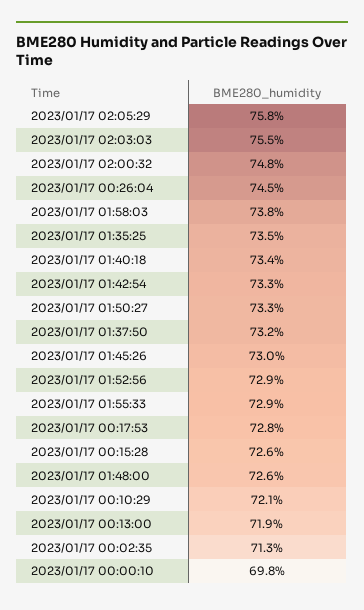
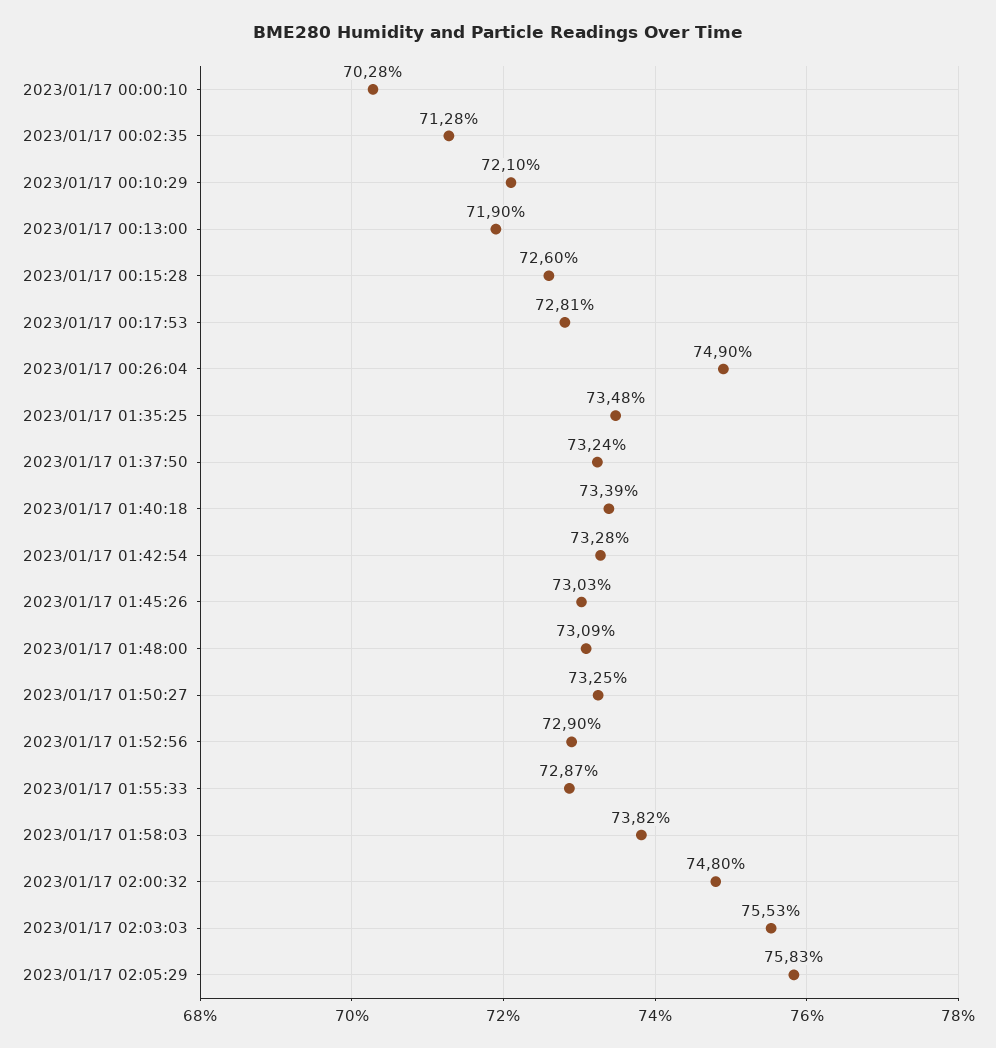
  {
    "2023/01/17 02:05:29": 75.83,
    "2023/01/17 02:03:03": 75.53,
    "2023/01/17 02:00:32": 74.8,
-   "2023/01/17 00:26:04": 74.5,
+   "2023/01/17 00:26:04": 74.9,
    "2023/01/17 01:58:03": 73.82,
    "2023/01/17 01:35:25": 73.48,
    "2023/01/17 01:40:18": 73.39,
    "2023/01/17 01:42:54": 73.28,
    "2023/01/17 01:50:27": 73.25,
    "2023/01/17 01:37:50": 73.24,
    "2023/01/17 01:45:26": 73.03,
    "2023/01/17 01:52:56": 72.9,
    "2023/01/17 01:55:33": 72.87,
    "2023/01/17 00:17:53": 72.81,
    "2023/01/17 00:15:28": 72.6,
-   "2023/01/17 01:48:00": 72.6,
+   "2023/01/17 01:48:00": 73.09,
    "2023/01/17 00:10:29": 72.1,
    "2023/01/17 00:13:00": 71.9,
    "2023/01/17 00:02:35": 71.28,
-   "2023/01/17 00:00:10": 69.8
+   "2023/01/17 00:00:10": 70.28
  }

